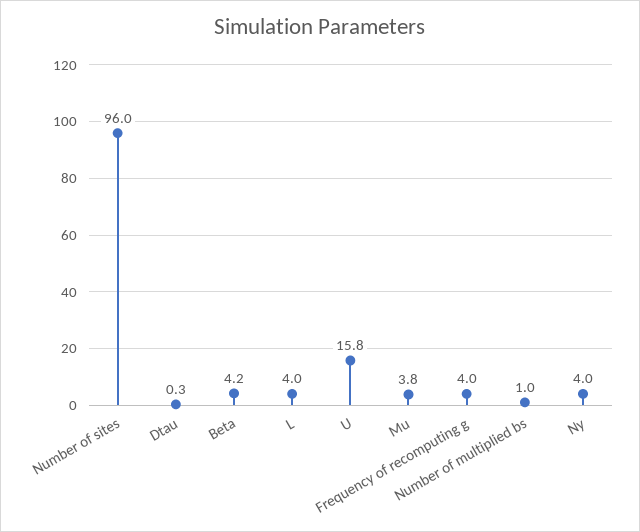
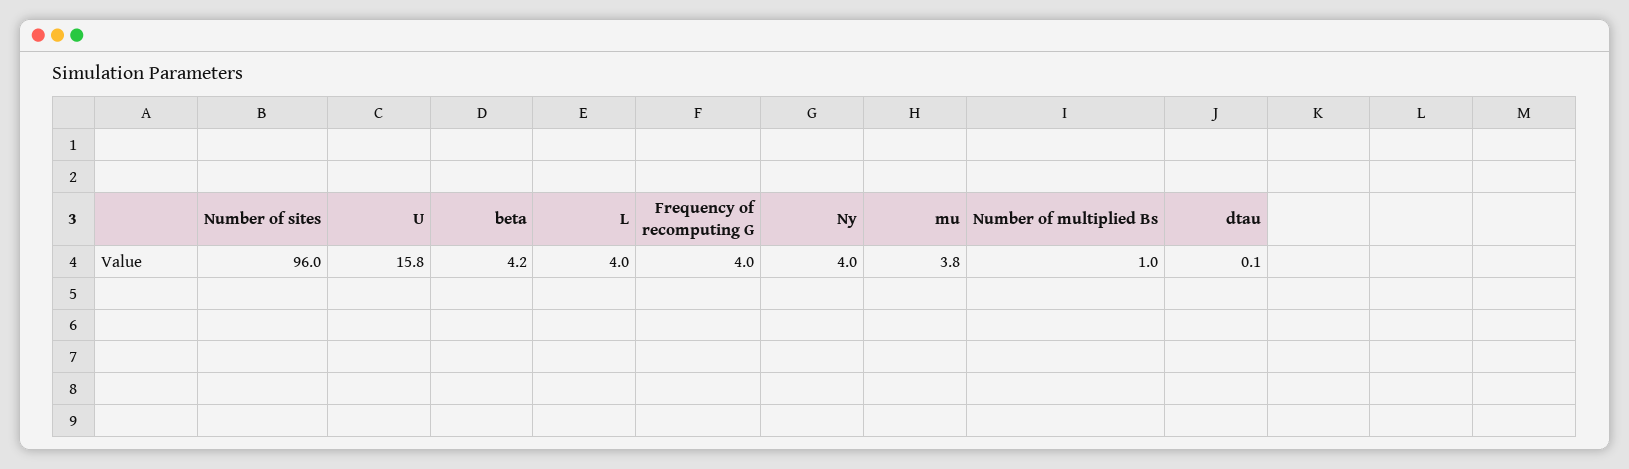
  {
    "Number of sites": 96,
-   "Dtau": 0.3,
+   "Dtau": 0.1,
    "Beta": 4.2,
    "L": 4,
    "U": 15.8,
    "Mu": 3.8,
    "Frequency of recomputing g": 4,
    "Number of multiplied bs": 1,
    "Ny": 4
  }

